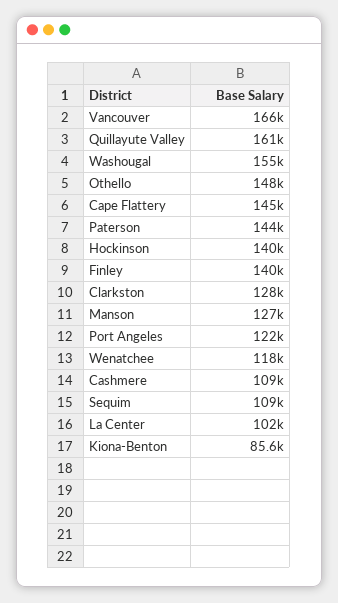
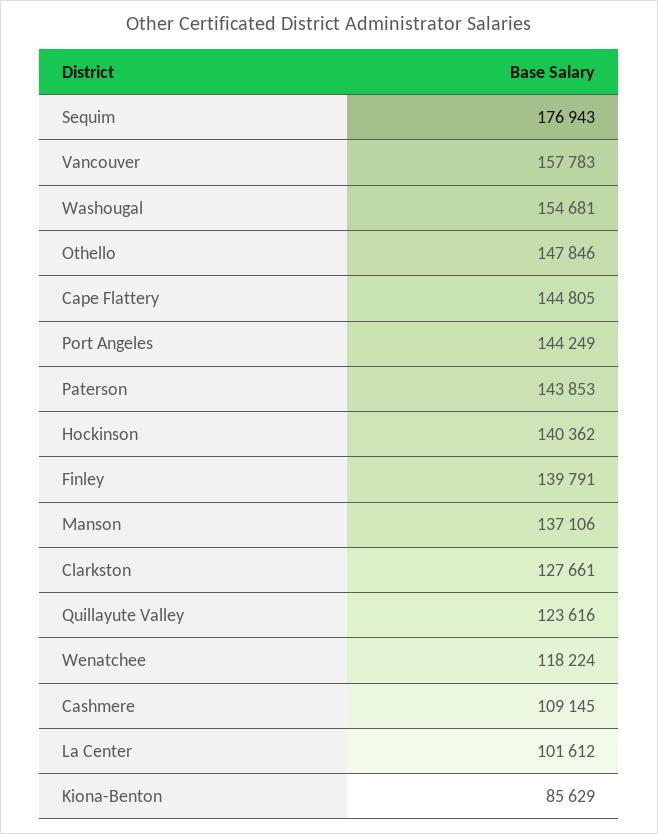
  {
-   "Vancouver": 166000,
+   "Vancouver": 157783,
-   "Quillayute Valley": 161000,
+   "Quillayute Valley": 123616,
    "Washougal": 154681,
    "Othello": 147846,
    "Cape Flattery": 144805,
    "Paterson": 143853,
    "Hockinson": 140362,
    "Finley": 139791,
    "Clarkston": 127661,
-   "Manson": 127000,
+   "Manson": 137106,
-   "Port Angeles": 122000,
+   "Port Angeles": 144249,
    "Wenatchee": 118224,
    "Cashmere": 109145,
-   "Sequim": 109000,
+   "Sequim": 176943,
    "La Center": 101612,
    "Kiona-Benton": 85629
  }

